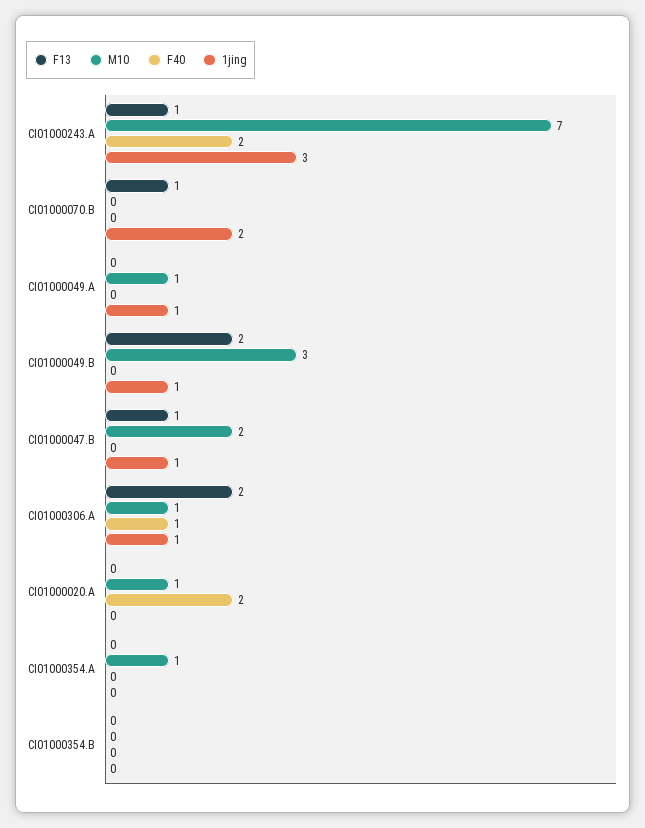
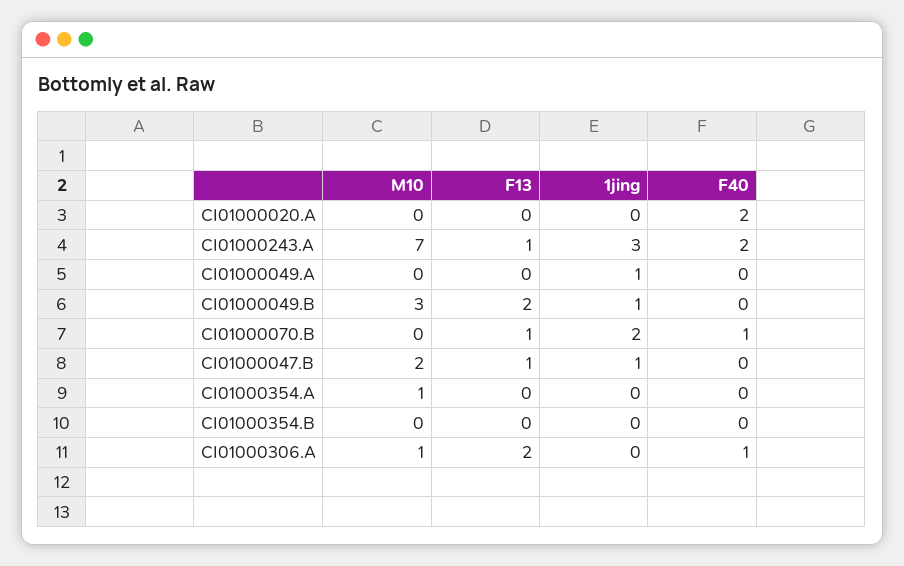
  {
    "F13": {
      "CI01000243.A": 1,
      "CI01000070.B": 1,
      "CI01000049.A": 0,
      "CI01000049.B": 2,
      "CI01000047.B": 1,
      "CI01000306.A": 2,
      "CI01000020.A": 0,
      "CI01000354.A": 0,
      "CI01000354.B": 0
    },
    "M10": {
      "CI01000243.A": 7,
      "CI01000070.B": 0,
-     "CI01000049.A": 1,
+     "CI01000049.A": 0,
      "CI01000049.B": 3,
      "CI01000047.B": 2,
      "CI01000306.A": 1,
-     "CI01000020.A": 1,
+     "CI01000020.A": 0,
      "CI01000354.A": 1,
      "CI01000354.B": 0
    },
    "F40": {
      "CI01000243.A": 2,
-     "CI01000070.B": 0,
+     "CI01000070.B": 1,
      "CI01000049.A": 0,
      "CI01000049.B": 0,
      "CI01000047.B": 0,
      "CI01000306.A": 1,
      "CI01000020.A": 2,
      "CI01000354.A": 0,
      "CI01000354.B": 0
    },
    "1jing": {
      "CI01000243.A": 3,
      "CI01000070.B": 2,
      "CI01000049.A": 1,
      "CI01000049.B": 1,
      "CI01000047.B": 1,
-     "CI01000306.A": 1,
+     "CI01000306.A": 0,
      "CI01000020.A": 0,
      "CI01000354.A": 0,
      "CI01000354.B": 0
    }
  }

